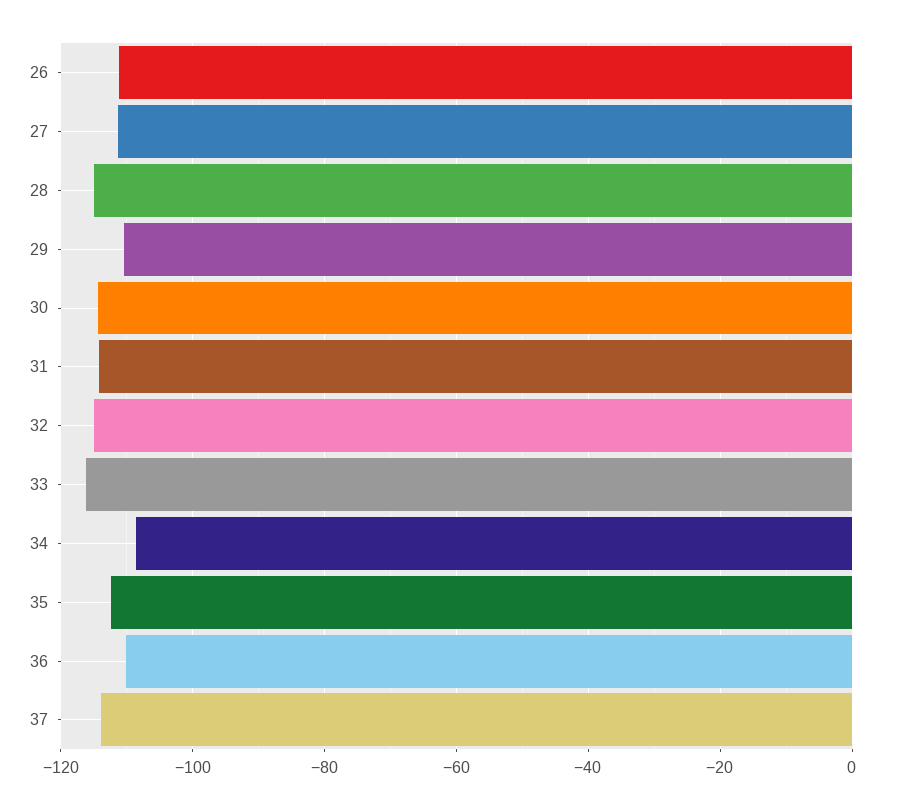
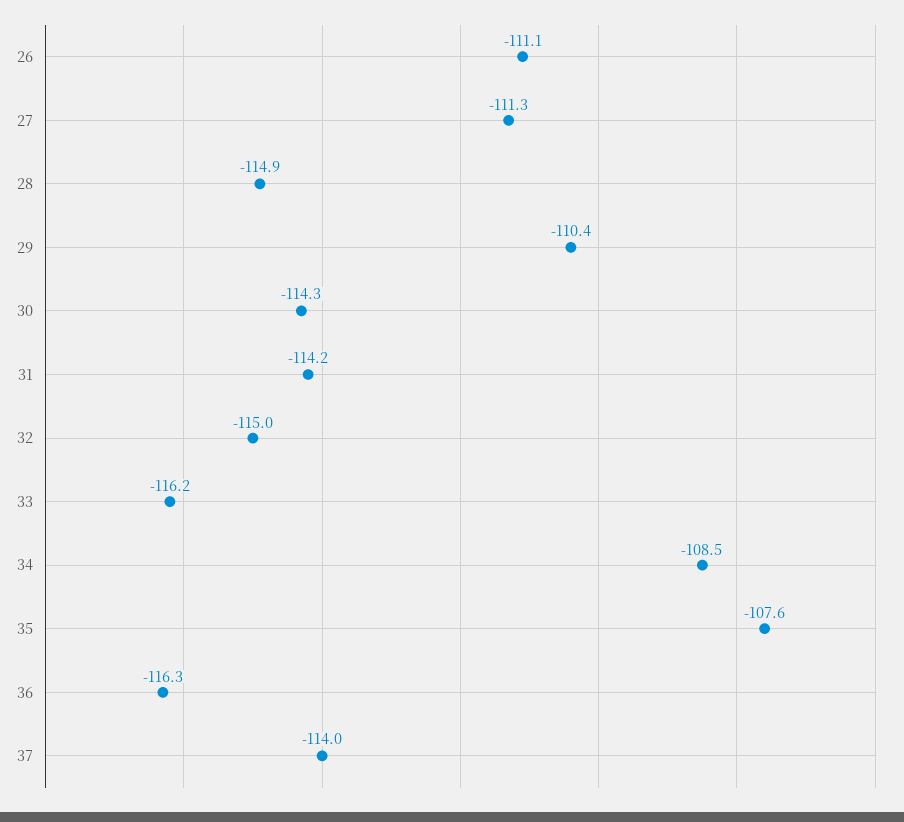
  {
    "26": -111.1,
    "27": -111.3,
    "28": -114.9,
    "29": -110.4,
    "30": -114.3,
    "31": -114.2,
    "32": -115,
    "33": -116.2,
    "34": -108.5,
-   "35": -112,
+   "35": -107.6,
-   "36": -110,
+   "36": -116.3,
    "37": -114
  }

